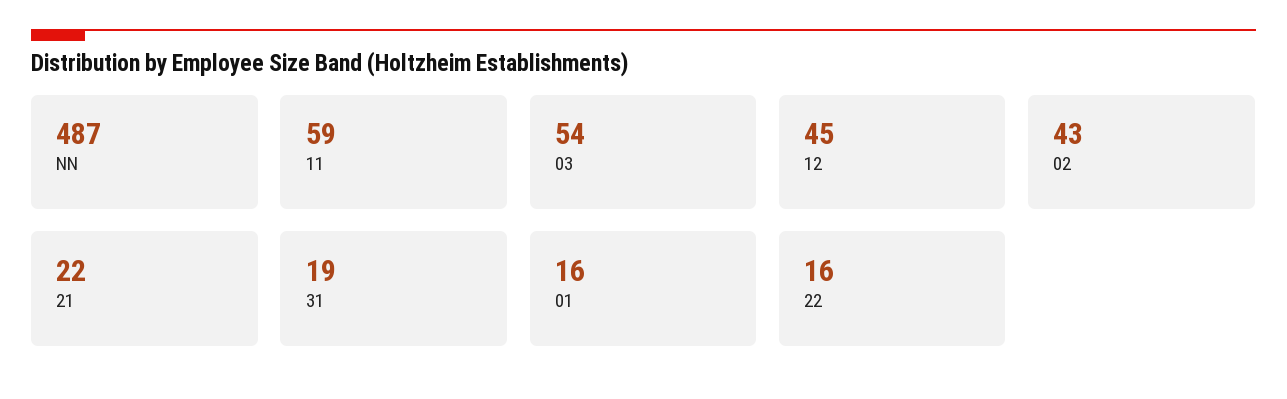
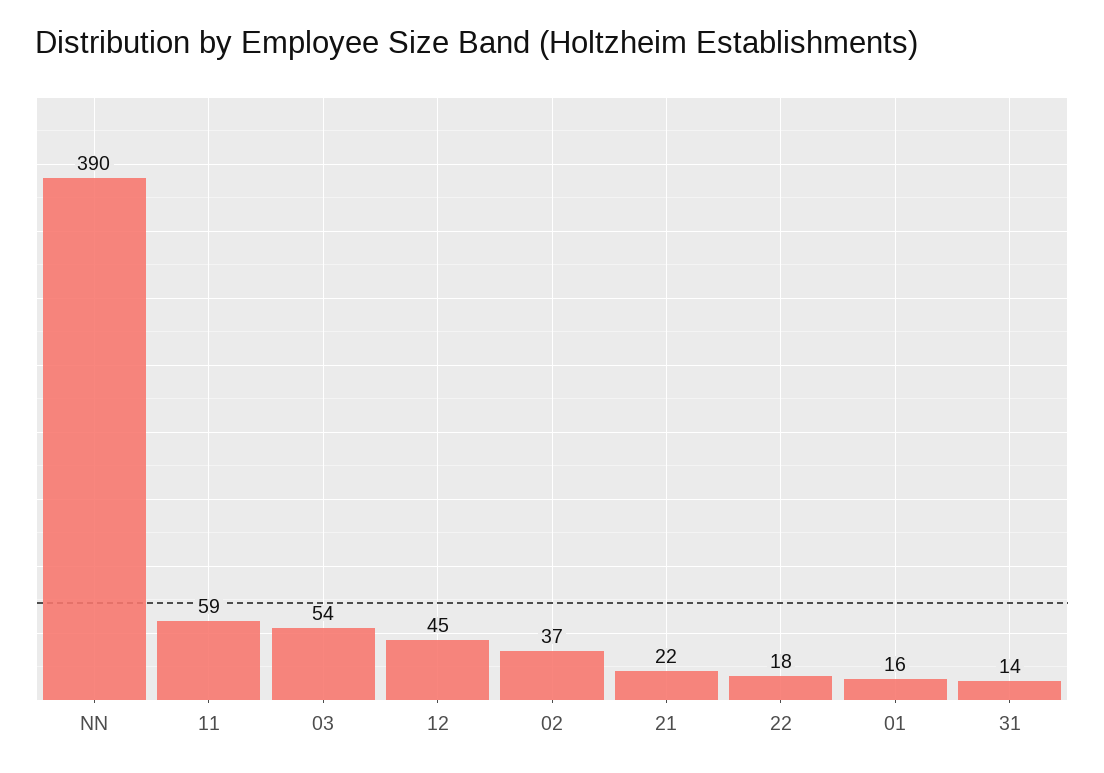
  {
-   "NN": 487,
+   "NN": 390,
    "11": 59,
    "03": 54,
    "12": 45,
-   "02": 43,
+   "02": 37,
    "21": 22,
-   "31": 19,
+   "31": 14,
    "01": 16,
-   "22": 16
+   "22": 18
  }

